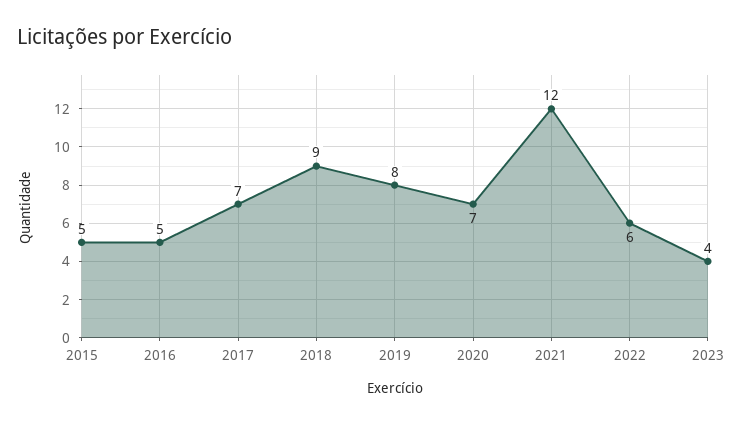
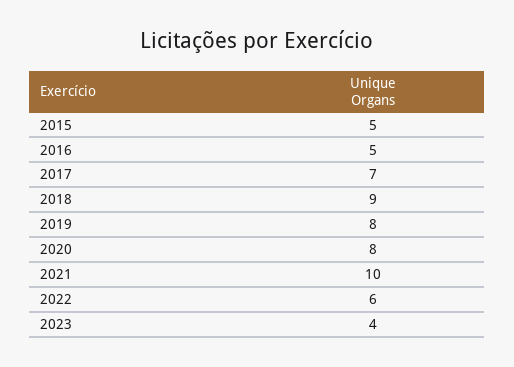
  {
    "2015": 5,
    "2016": 5,
    "2017": 7,
    "2018": 9,
    "2019": 8,
-   "2020": 7,
+   "2020": 8,
-   "2021": 12,
+   "2021": 10,
    "2022": 6,
    "2023": 4
  }

